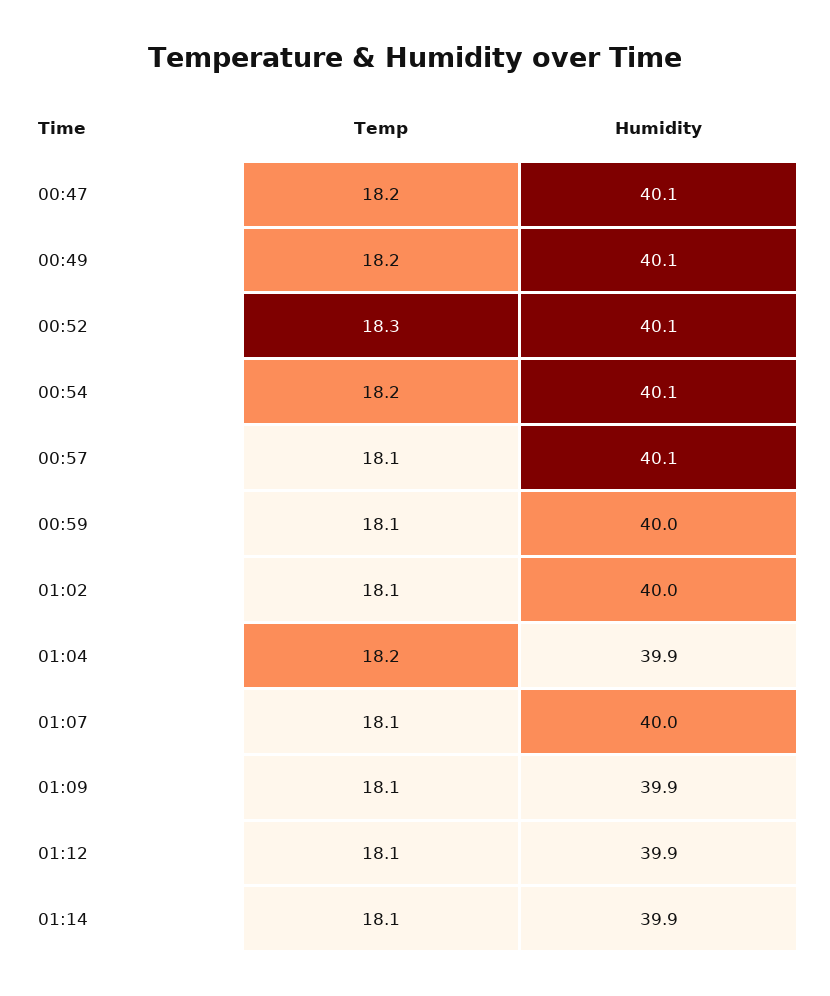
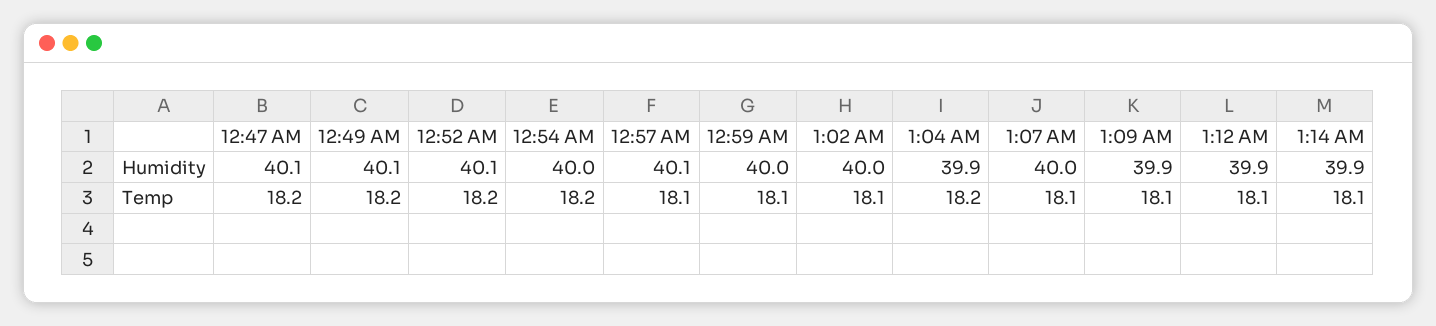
  {
    "Temp": {
      "00:47": 18.2,
      "00:49": 18.2,
-     "00:52": 18.3,
+     "00:52": 18.2,
      "00:54": 18.2,
      "00:57": 18.1,
      "00:59": 18.1,
      "01:02": 18.1,
      "01:04": 18.2,
      "01:07": 18.1,
      "01:09": 18.1,
      "01:12": 18.1,
      "01:14": 18.1
    },
    "Humidity": {
      "00:47": 40.1,
      "00:49": 40.1,
      "00:52": 40.1,
-     "00:54": 40.1,
+     "00:54": 40,
      "00:57": 40.1,
      "00:59": 40,
      "01:02": 40,
      "01:04": 39.9,
      "01:07": 40,
      "01:09": 39.9,
      "01:12": 39.9,
      "01:14": 39.9
    }
  }

